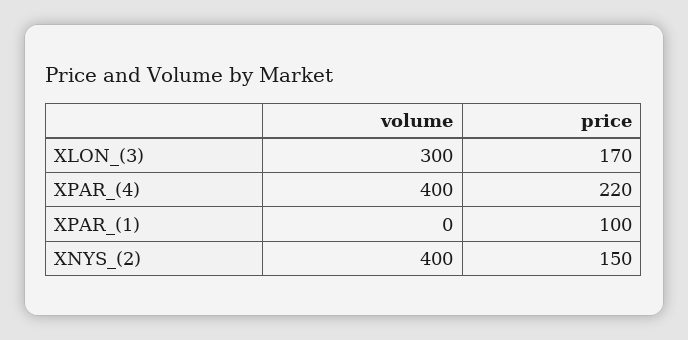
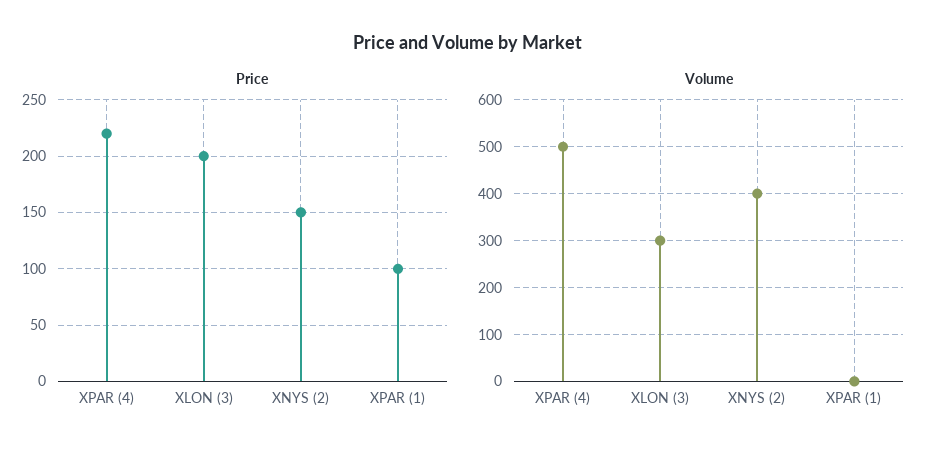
  {
    "volume": {
      "XLON_(3)": 300,
-     "XPAR_(4)": 400,
+     "XPAR_(4)": 500,
      "XPAR_(1)": 0,
      "XNYS_(2)": 400
    },
    "price": {
-     "XLON_(3)": 170,
+     "XLON_(3)": 200,
      "XPAR_(4)": 220,
      "XPAR_(1)": 100,
      "XNYS_(2)": 150
    }
  }

